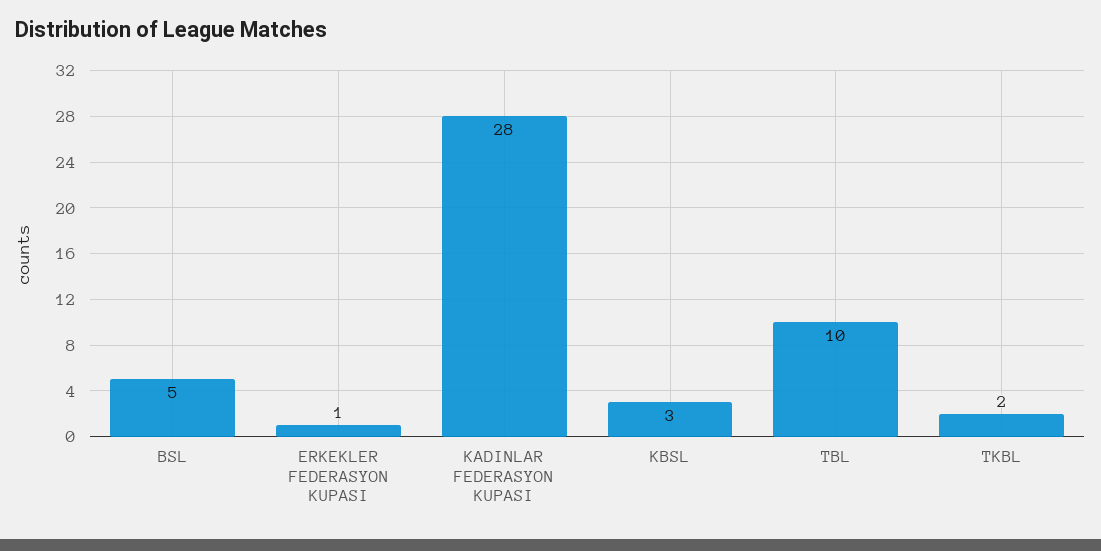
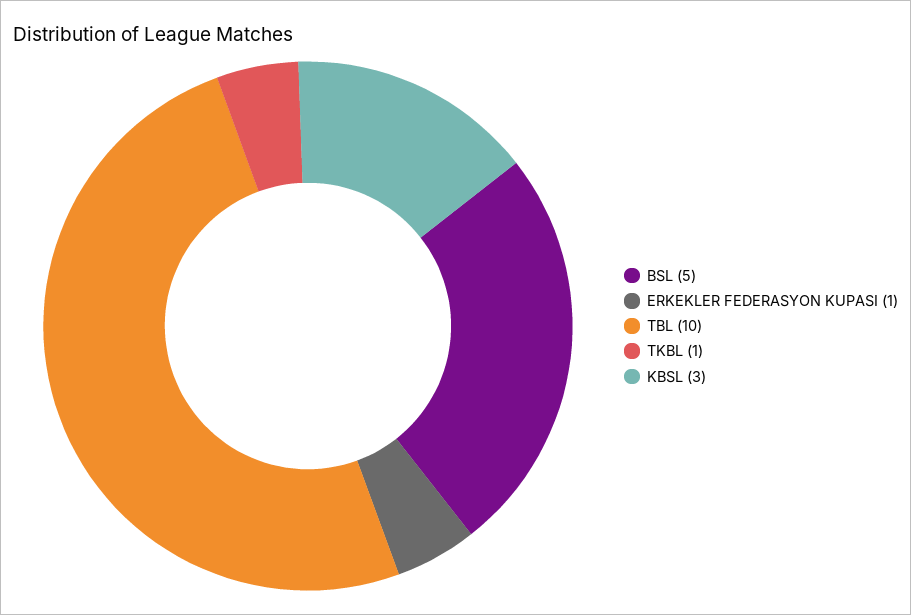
  {
    "BSL": 5,
    "ERKEKLER FEDERASYON KUPASI": 1,
-   "KADINLAR FEDERASYON KUPASI": 28,
    "KBSL": 3,
    "TBL": 10,
-   "TKBL": 2
+   "TKBL": 1
  }

